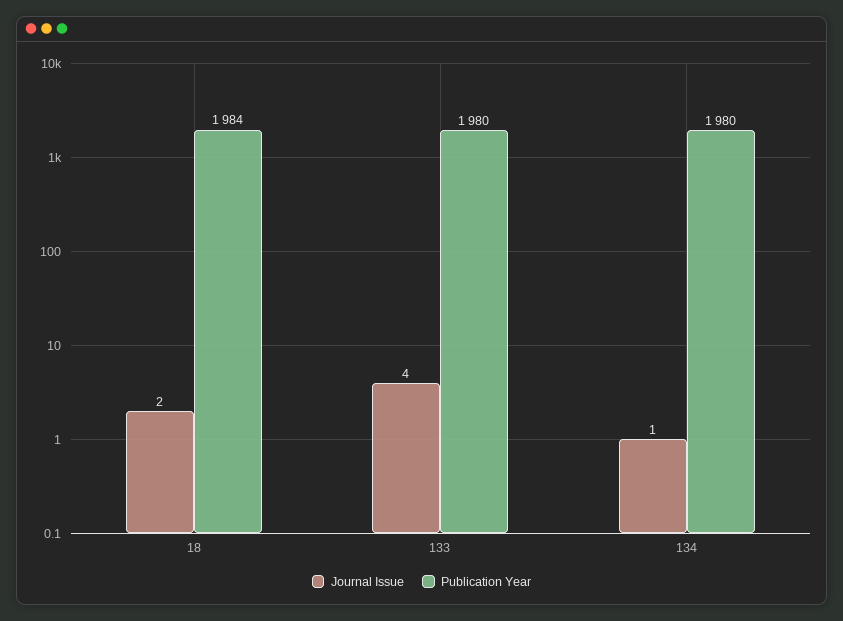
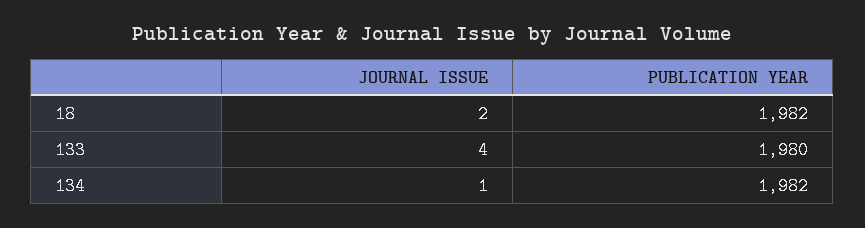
  {
    "Journal Issue": {
      "18": 2,
      "133": 4,
      "134": 1
    },
    "Publication Year": {
-     "18": 1984,
+     "18": 1982,
      "133": 1980,
-     "134": 1980
+     "134": 1982
    }
  }

